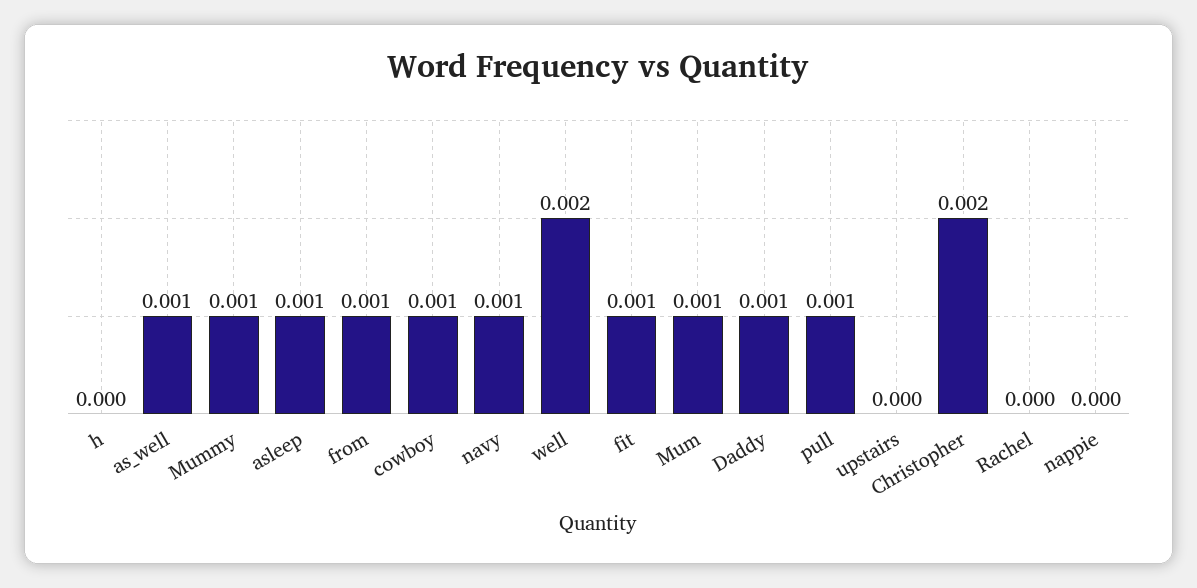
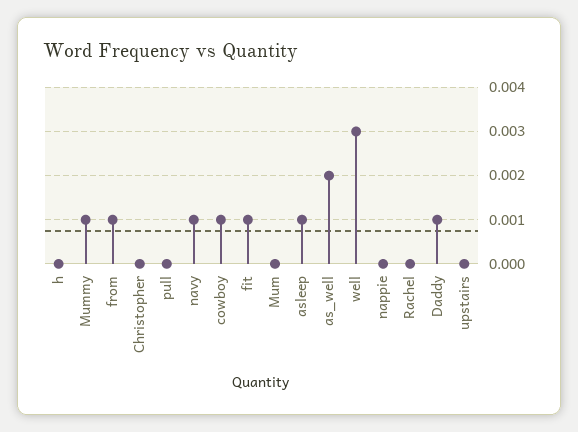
  {
    "h": 0,
-   "as_well": 0.001,
+   "as_well": 0.002,
    "Mummy": 0.001,
    "asleep": 0.001,
    "from": 0.001,
    "cowboy": 0.001,
    "navy": 0.001,
-   "well": 0.002,
+   "well": 0.003,
    "fit": 0.001,
-   "Mum": 0.001,
+   "Mum": 0,
    "Daddy": 0.001,
-   "pull": 0.001,
+   "pull": 0,
    "upstairs": 0,
-   "Christopher": 0.002,
+   "Christopher": 0,
    "Rachel": 0,
    "nappie": 0
  }

